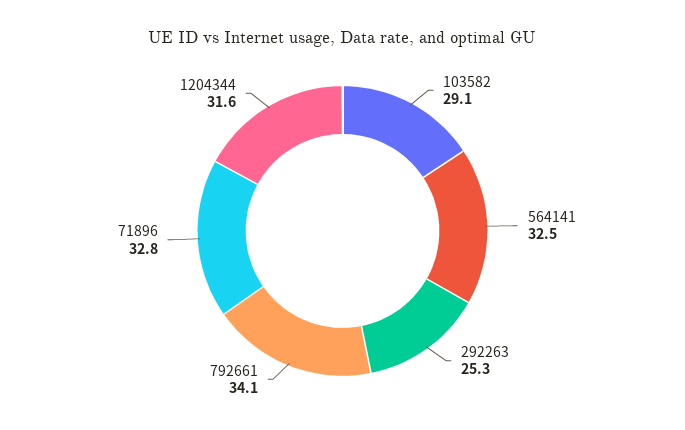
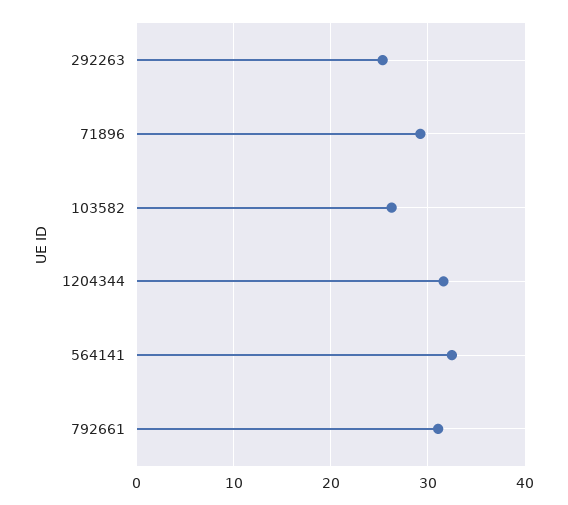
  {
-   "103582": 29.1,
+   "103582": 26,
    "564141": 32.5,
    "292263": 25.3,
-   "792661": 34.1,
+   "792661": 31,
-   "71896": 32.8,
+   "71896": 29,
    "1204344": 31.6
  }

